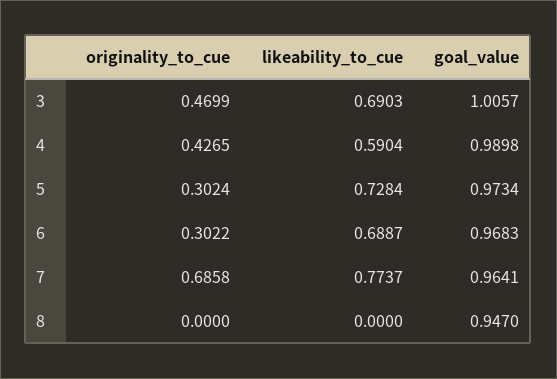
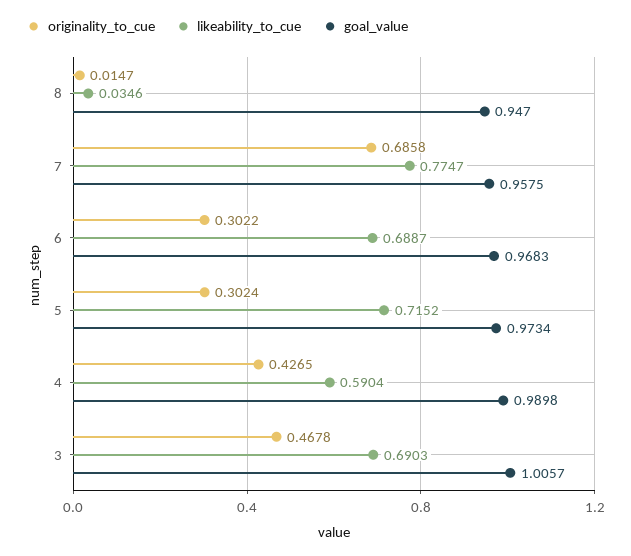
  {
    "originality_to_cue": {
-     "3": 0.4699,
+     "3": 0.4678,
      "4": 0.4265,
      "5": 0.3024,
      "6": 0.3022,
      "7": 0.6858,
-     "8": 0
+     "8": 0.0147
    },
    "likeability_to_cue": {
      "3": 0.6903,
      "4": 0.5904,
-     "5": 0.7284,
+     "5": 0.7152,
      "6": 0.6887,
-     "7": 0.7737,
+     "7": 0.7747,
-     "8": 0
+     "8": 0.0346
    },
    "goal_value": {
      "3": 1.0057,
      "4": 0.9898,
      "5": 0.9734,
      "6": 0.9683,
-     "7": 0.9641,
+     "7": 0.9575,
      "8": 0.947
    }
  }

